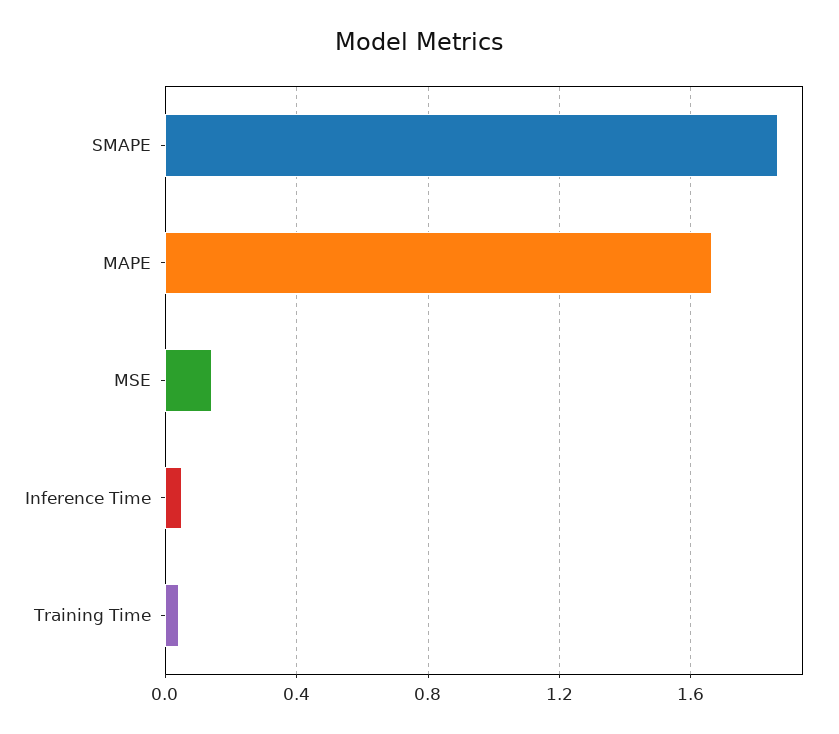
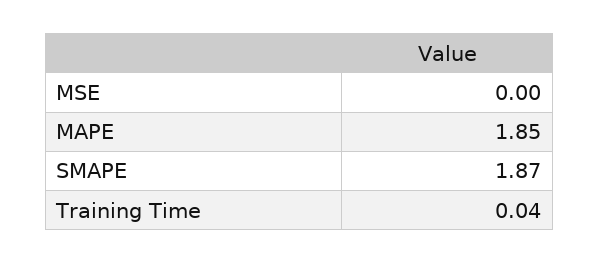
  {
    "SMAPE": 1.87,
-   "MAPE": 1.65,
+   "MAPE": 1.85,
-   "MSE": 0.15,
+   "MSE": 0,
-   "Inference Time": 0.05,
    "Training Time": 0.04
  }

